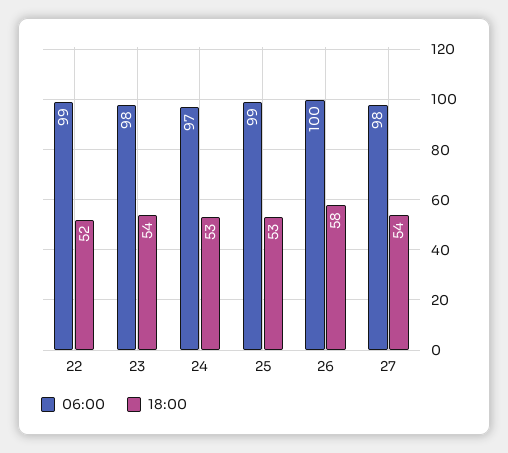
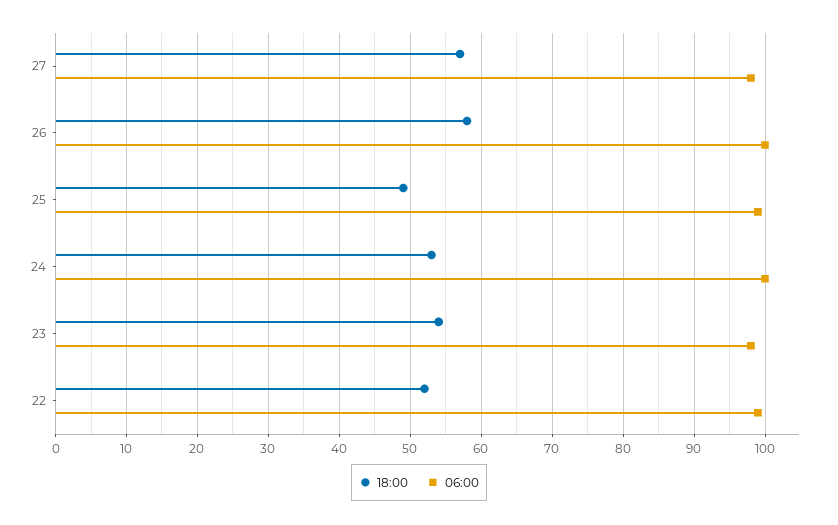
  {
    "06:00": {
      "22": 99,
      "23": 98,
-     "24": 97,
+     "24": 100,
      "25": 99,
      "26": 100,
      "27": 98
    },
    "18:00": {
      "22": 52,
      "23": 54,
      "24": 53,
-     "25": 53,
+     "25": 49,
      "26": 58,
-     "27": 54
+     "27": 57
    }
  }

